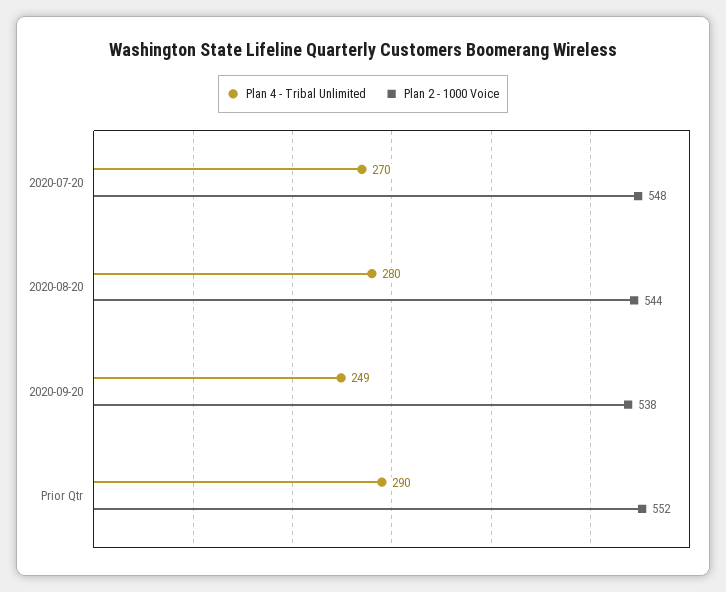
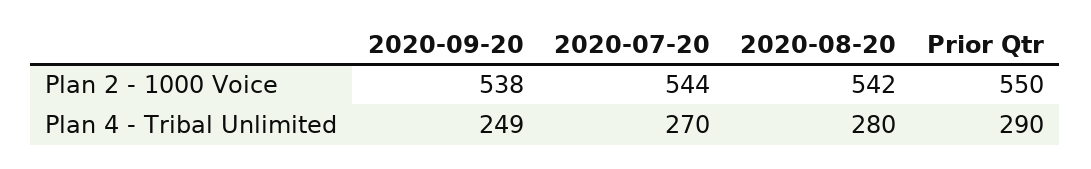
  {
    "Plan 4 - Tribal Unlimited": {
      "2020-07-20": 270,
      "2020-08-20": 280,
      "2020-09-20": 249,
      "Prior Qtr": 290
    },
    "Plan 2 - 1000 Voice": {
-     "2020-07-20": 548,
+     "2020-07-20": 544,
-     "2020-08-20": 544,
+     "2020-08-20": 542,
      "2020-09-20": 538,
-     "Prior Qtr": 552
+     "Prior Qtr": 550
    }
  }

